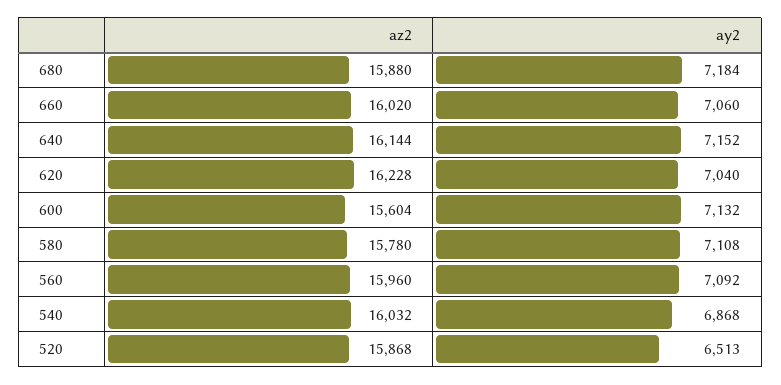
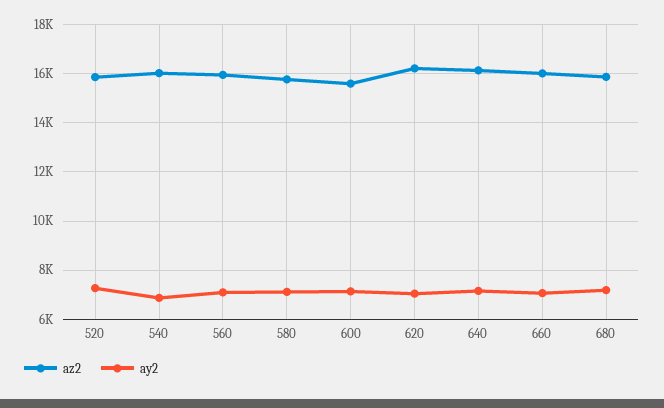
  {
    "az2": {
      "680": 15880,
      "660": 16020,
      "640": 16144,
      "620": 16228,
      "600": 15604,
      "580": 15780,
      "560": 15960,
      "540": 16032,
      "520": 15868
    },
    "ay2": {
      "680": 7184,
      "660": 7060,
      "640": 7152,
      "620": 7040,
      "600": 7132,
      "580": 7108,
      "560": 7092,
      "540": 6868,
-     "520": 6513
+     "520": 7250
    }
  }

